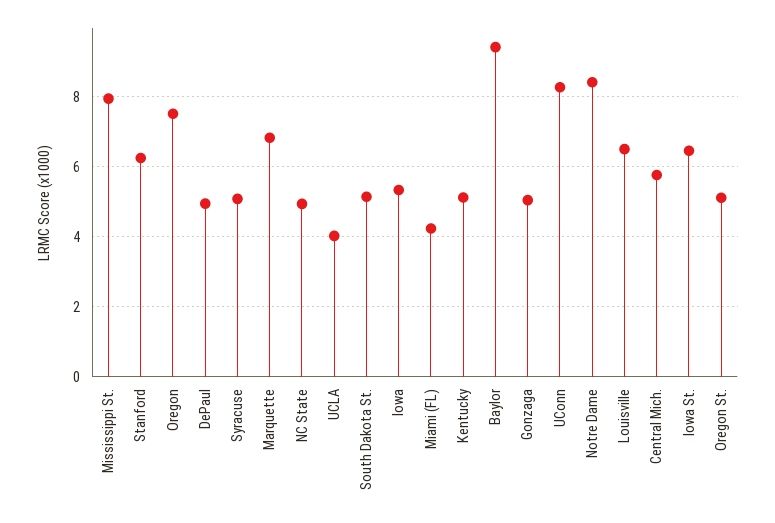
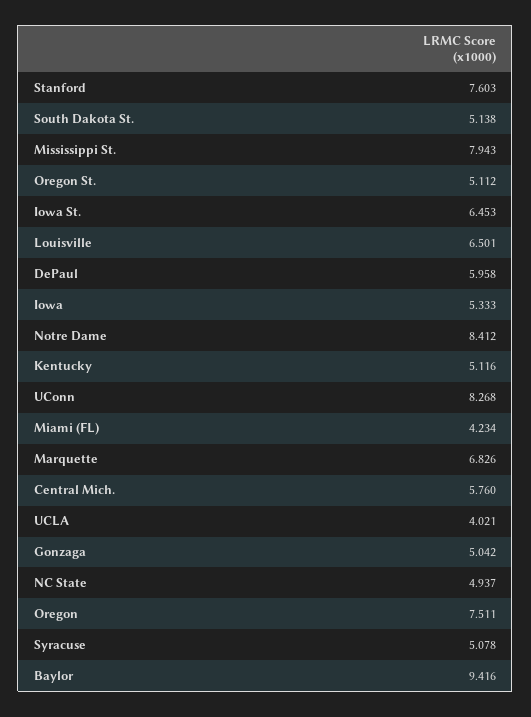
  {
    "Mississippi St.": 7.943,
-   "Stanford": 6.2,
+   "Stanford": 7.603,
    "Oregon": 7.511,
-   "DePaul": 5,
+   "DePaul": 5.958,
    "Syracuse": 5.078,
    "Marquette": 6.826,
    "NC State": 4.937,
    "UCLA": 4.021,
    "South Dakota St.": 5.138,
    "Iowa": 5.333,
    "Miami (FL)": 4.234,
    "Kentucky": 5.116,
    "Baylor": 9.416,
    "Gonzaga": 5.042,
    "UConn": 8.268,
    "Notre Dame": 8.412,
    "Louisville": 6.501,
    "Central Mich.": 5.76,
    "Iowa St.": 6.453,
    "Oregon St.": 5.112
  }

